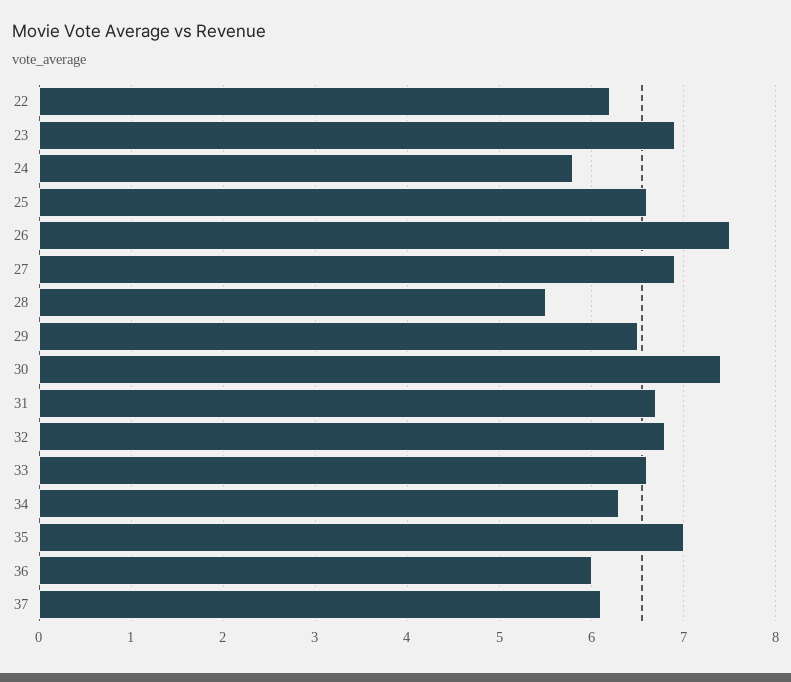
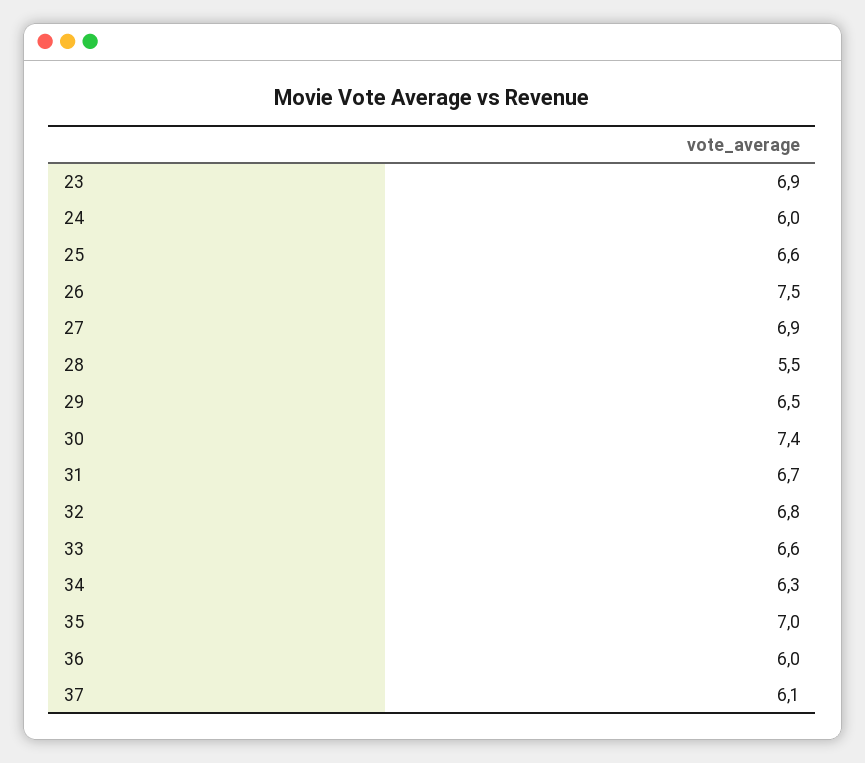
  {
-   "22": 6.2,
    "23": 6.9,
-   "24": 5.8,
+   "24": 6,
    "25": 6.6,
    "26": 7.5,
    "27": 6.9,
    "28": 5.5,
    "29": 6.5,
    "30": 7.4,
    "31": 6.7,
    "32": 6.8,
    "33": 6.6,
    "34": 6.3,
    "35": 7,
    "36": 6,
    "37": 6.1
  }

